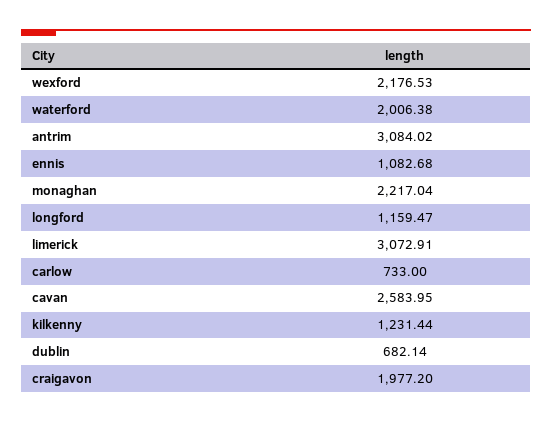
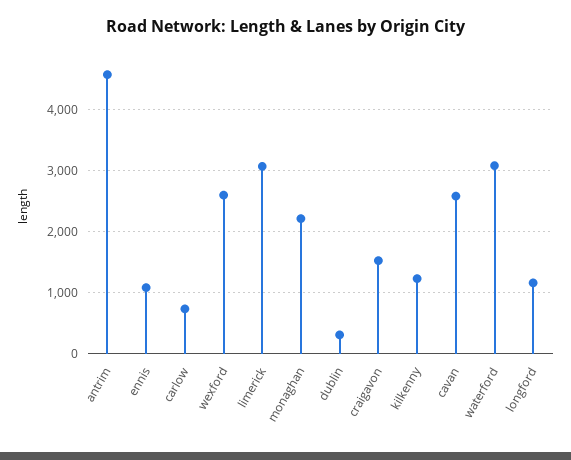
  {
-   "wexford": 2176.53,
+   "wexford": 2600,
-   "waterford": 2006.38,
+   "waterford": 3100,
-   "antrim": 3084.02,
+   "antrim": 4600,
    "ennis": 1082.68,
    "monaghan": 2217.04,
    "longford": 1159.47,
    "limerick": 3072.91,
    "carlow": 733,
    "cavan": 2583.95,
    "kilkenny": 1231.44,
-   "dublin": 682.14,
+   "dublin": 300,
-   "craigavon": 1977.2
+   "craigavon": 1500
  }

